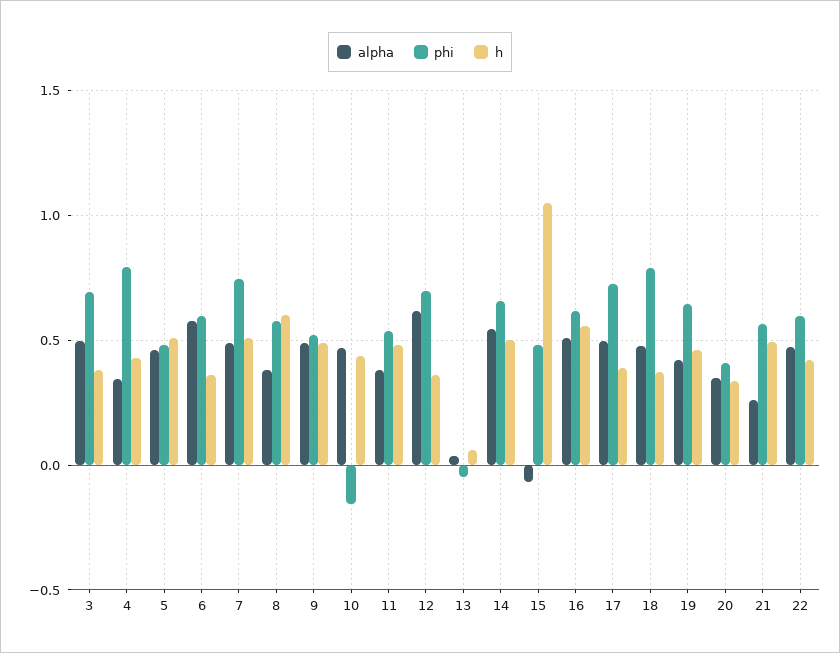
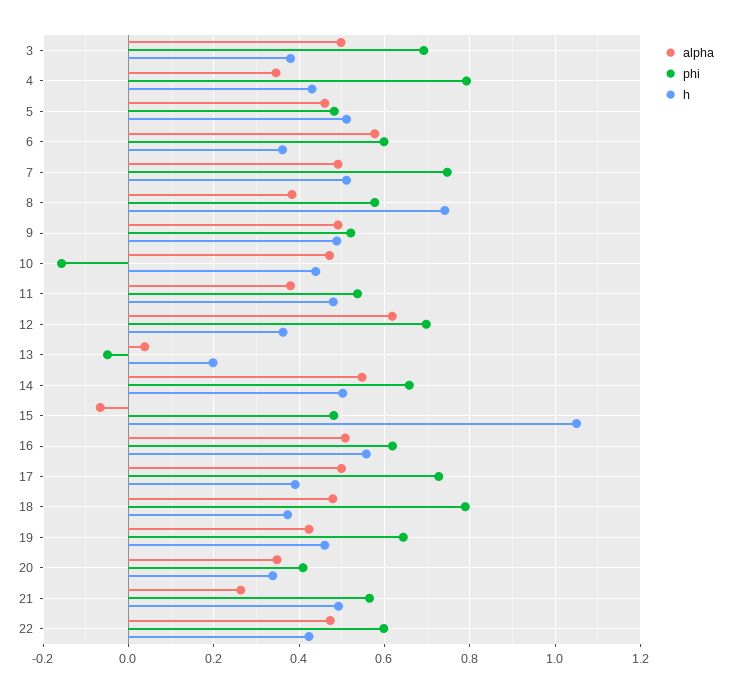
  {
    "alpha": {
      "3": 0.5,
      "4": 0.34,
      "5": 0.46,
      "6": 0.58,
      "7": 0.5,
      "8": 0.38,
      "9": 0.5,
      "10": 0.48,
      "11": 0.38,
      "12": 0.62,
      "13": 0.04,
      "14": 0.54,
      "15": -0.06,
      "16": 0.5,
      "17": 0.5,
      "18": 0.48,
      "19": 0.42,
      "20": 0.34,
      "21": 0.26,
      "22": 0.48
    },
    "phi": {
      "3": 0.7,
      "4": 0.8,
      "5": 0.48,
      "6": 0.6,
      "7": 0.74,
      "8": 0.58,
      "9": 0.52,
      "10": -0.16,
      "11": 0.54,
      "12": 0.7,
      "13": -0.04,
      "14": 0.66,
      "15": 0.48,
      "16": 0.62,
      "17": 0.72,
      "18": 0.78,
      "19": 0.64,
      "20": 0.4,
      "21": 0.56,
      "22": 0.6
    },
    "h": {
      "3": 0.38,
      "4": 0.44,
      "5": 0.52,
      "6": 0.36,
      "7": 0.52,
-     "8": 0.6,
+     "8": 0.74,
      "9": 0.48,
      "10": 0.44,
      "11": 0.48,
      "12": 0.36,
-     "13": 0.05,
+     "13": 0.2,
      "14": 0.5,
      "15": 1.06,
      "16": 0.56,
      "17": 0.4,
      "18": 0.38,
      "19": 0.46,
      "20": 0.34,
      "21": 0.5,
      "22": 0.42
    }
  }

